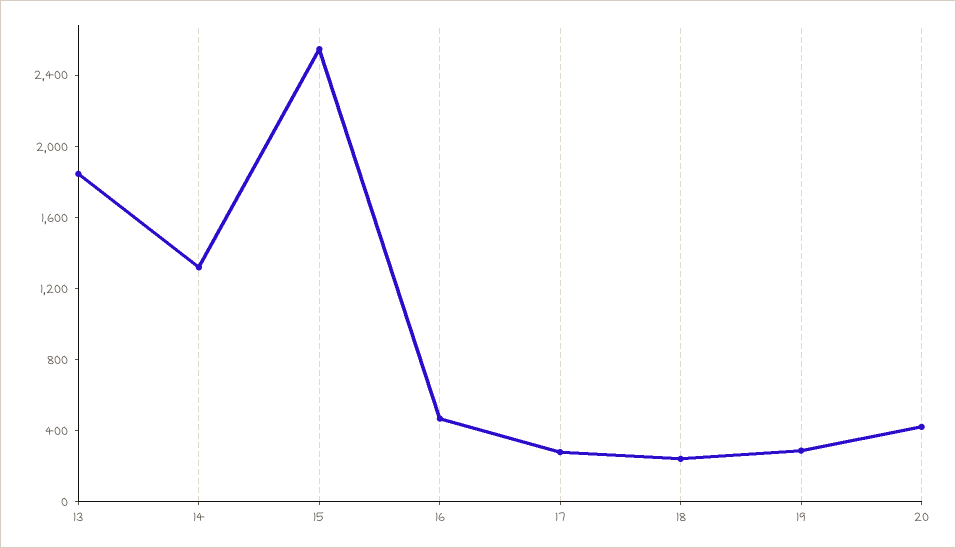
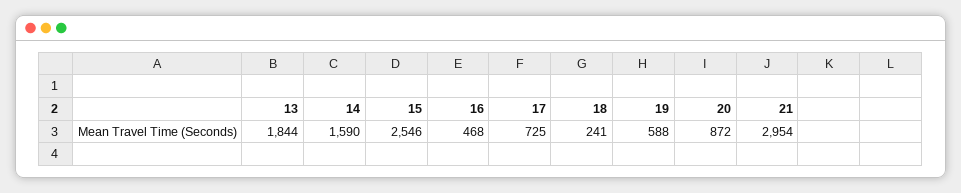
  {
    "13": 1844,
-   "14": 1300,
+   "14": 1590,
    "15": 2546,
    "16": 468,
-   "17": 300,
+   "17": 725,
    "18": 241,
-   "19": 300,
+   "19": 588,
-   "20": 400
+   "20": 872,
+   "21": 2954
  }

